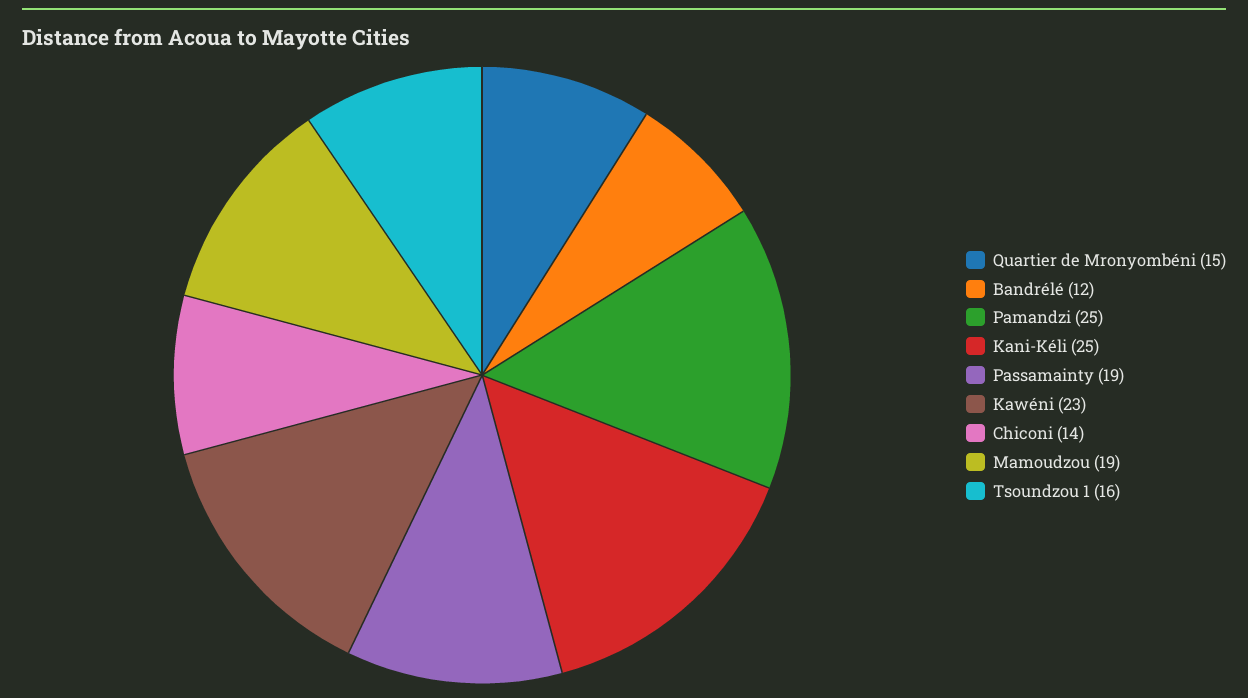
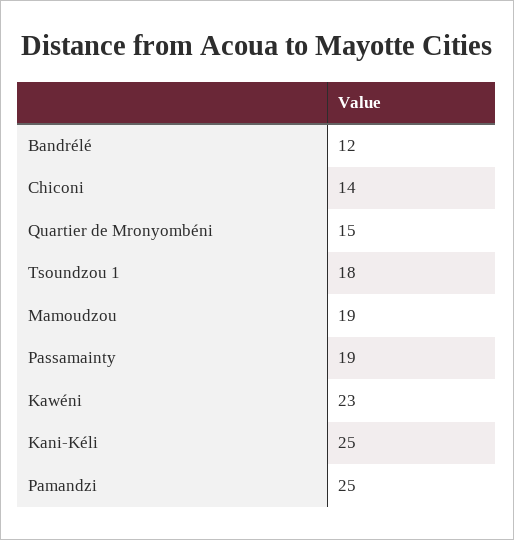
  {
    "Quartier de Mronyombéni": 15,
    "Bandrélé": 12,
    "Pamandzi": 25,
    "Kani-Kéli": 25,
    "Passamainty": 19,
    "Kawéni": 23,
    "Chiconi": 14,
    "Mamoudzou": 19,
-   "Tsoundzou 1": 16
+   "Tsoundzou 1": 18
  }

